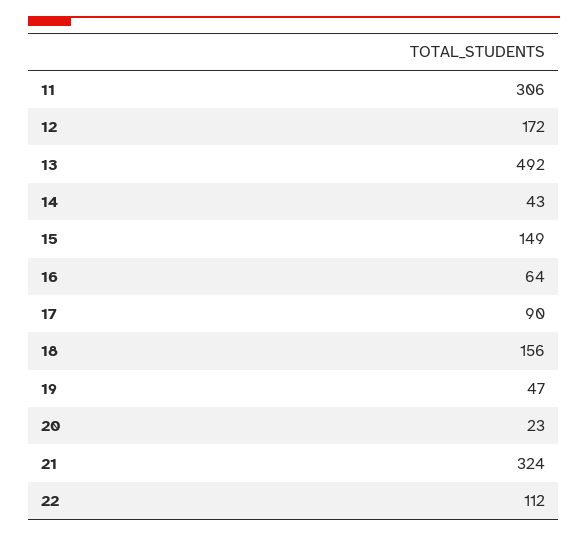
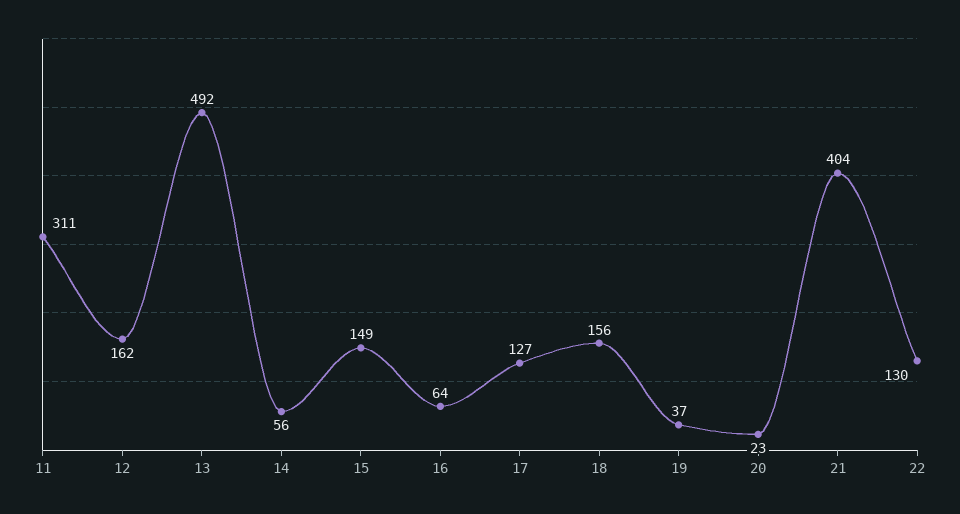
  {
-   "11": 306,
+   "11": 311,
-   "12": 172,
+   "12": 162,
    "13": 492,
-   "14": 43,
+   "14": 56,
    "15": 149,
    "16": 64,
-   "17": 90,
+   "17": 127,
    "18": 156,
-   "19": 47,
+   "19": 37,
    "20": 23,
-   "21": 324,
+   "21": 404,
-   "22": 112
+   "22": 130
  }

